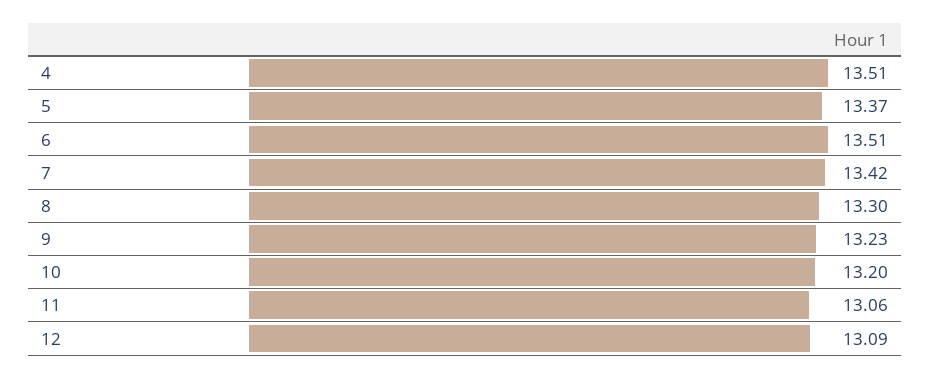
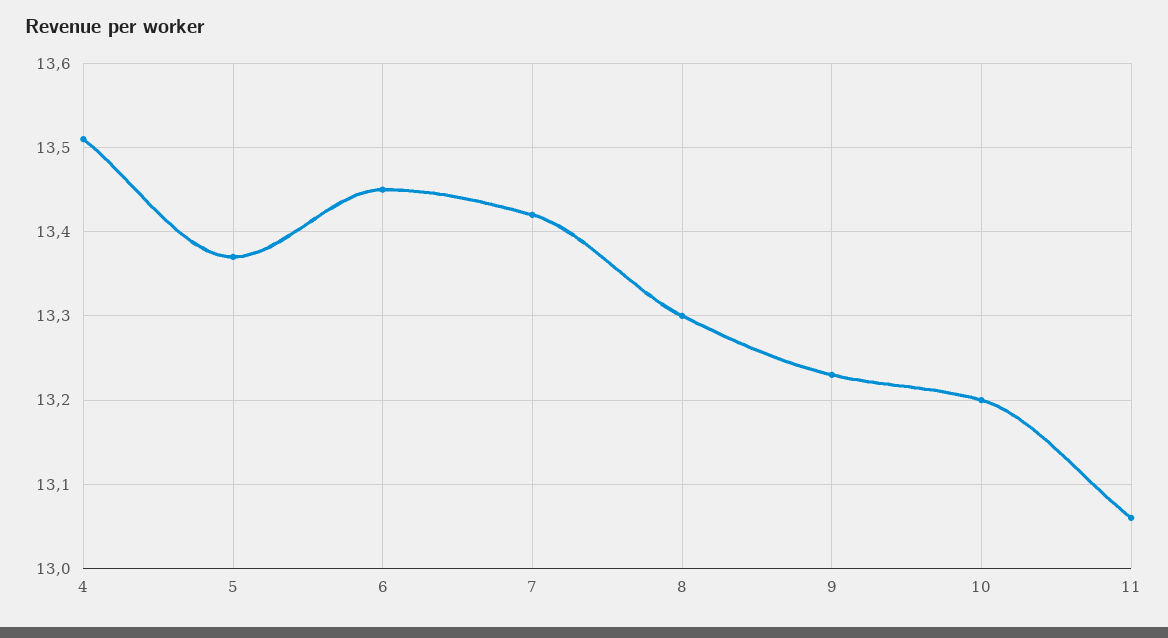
  {
    "4": 13.51,
    "5": 13.37,
-   "6": 13.51,
+   "6": 13.45,
    "7": 13.42,
    "8": 13.3,
    "9": 13.23,
    "10": 13.2,
-   "11": 13.06,
+   "11": 13.06
-   "12": 13.09
  }

